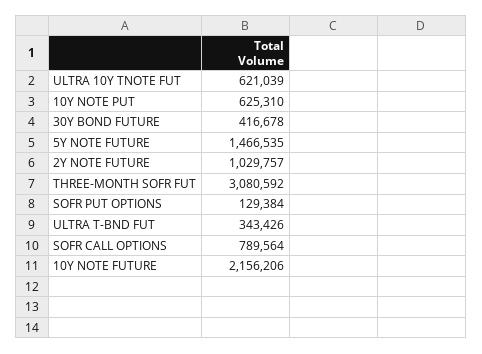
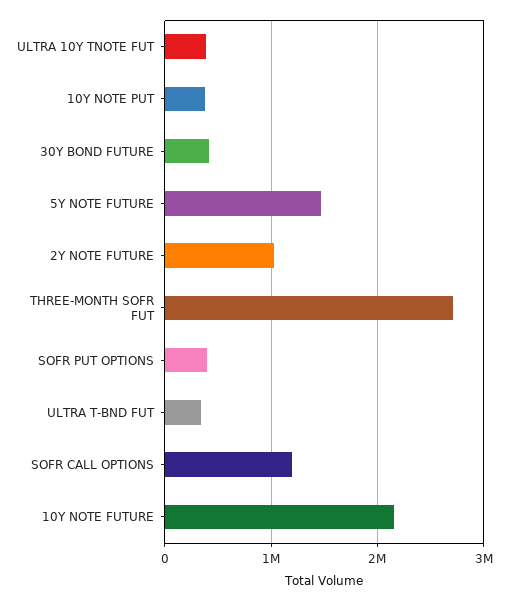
  {
-   "ULTRA 10Y TNOTE FUT": 621039,
+   "ULTRA 10Y TNOTE FUT": 400000,
-   "10Y NOTE PUT": 625310,
+   "10Y NOTE PUT": 400000,
    "30Y BOND FUTURE": 416678,
    "5Y NOTE FUTURE": 1466535,
    "2Y NOTE FUTURE": 1029757,
-   "THREE-MONTH SOFR FUT": 3080592,
+   "THREE-MONTH SOFR FUT": 2700000,
-   "SOFR PUT OPTIONS": 129384,
+   "SOFR PUT OPTIONS": 400000,
    "ULTRA T-BND FUT": 343426,
-   "SOFR CALL OPTIONS": 789564,
+   "SOFR CALL OPTIONS": 1200000,
    "10Y NOTE FUTURE": 2156206
  }

